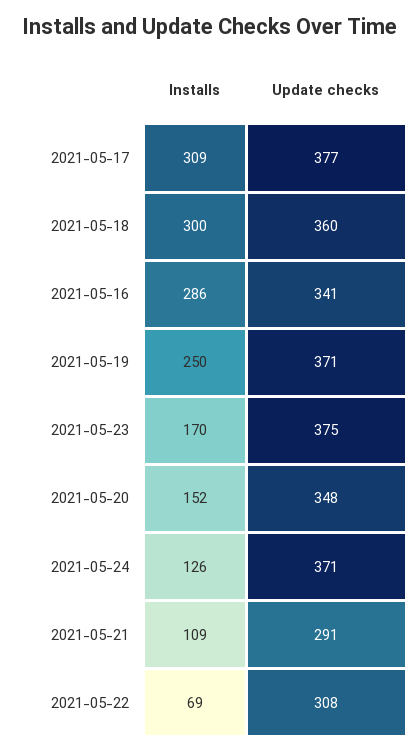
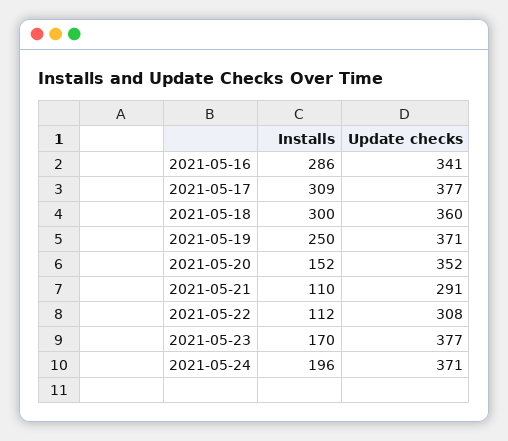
  {
    "Installs": {
      "2021-05-17": 309,
      "2021-05-18": 300,
      "2021-05-16": 286,
      "2021-05-19": 250,
      "2021-05-23": 170,
      "2021-05-20": 152,
-     "2021-05-24": 126,
+     "2021-05-24": 196,
-     "2021-05-21": 109,
+     "2021-05-21": 110,
-     "2021-05-22": 69
+     "2021-05-22": 112
    },
    "Update checks": {
      "2021-05-17": 377,
      "2021-05-18": 360,
      "2021-05-16": 341,
      "2021-05-19": 371,
-     "2021-05-23": 375,
+     "2021-05-23": 377,
-     "2021-05-20": 348,
+     "2021-05-20": 352,
      "2021-05-24": 371,
      "2021-05-21": 291,
      "2021-05-22": 308
    }
  }

